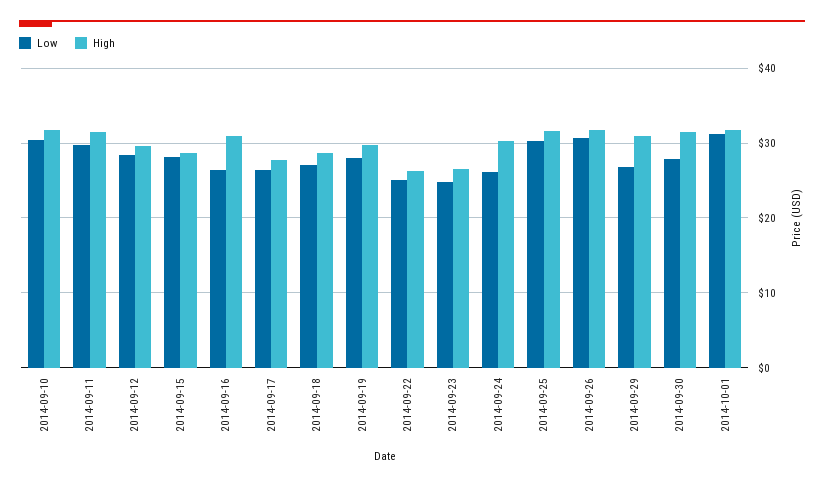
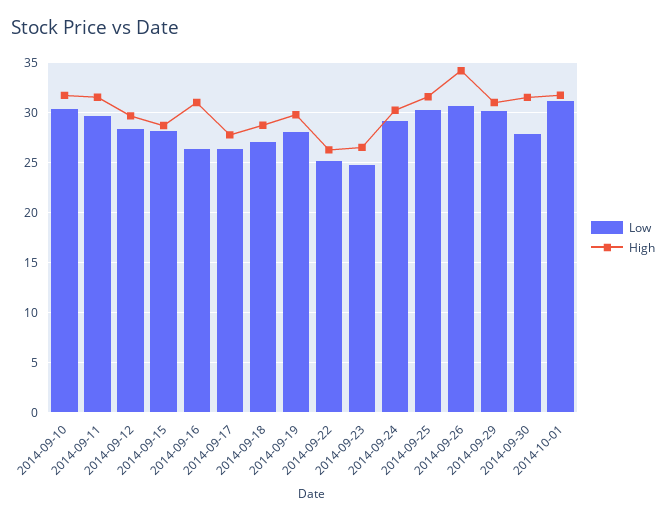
  {
    "Low": {
      "2014-09-10": 30,
      "2014-09-11": 30,
      "2014-09-12": 28,
      "2014-09-15": 28,
      "2014-09-16": 26,
      "2014-09-17": 26,
      "2014-09-18": 27,
      "2014-09-19": 28,
      "2014-09-22": 25,
      "2014-09-23": 25,
-     "2014-09-24": 26,
+     "2014-09-24": 29,
      "2014-09-25": 30,
      "2014-09-26": 31,
-     "2014-09-29": 27,
+     "2014-09-29": 30,
      "2014-09-30": 28,
      "2014-10-01": 31
    },
    "High": {
      "2014-09-10": 32,
      "2014-09-11": 32,
      "2014-09-12": 30,
      "2014-09-15": 29,
      "2014-09-16": 31,
      "2014-09-17": 28,
      "2014-09-18": 29,
      "2014-09-19": 30,
      "2014-09-22": 26,
      "2014-09-23": 27,
      "2014-09-24": 30,
      "2014-09-25": 32,
-     "2014-09-26": 32,
+     "2014-09-26": 34,
      "2014-09-29": 31,
      "2014-09-30": 32,
      "2014-10-01": 32
    }
  }

